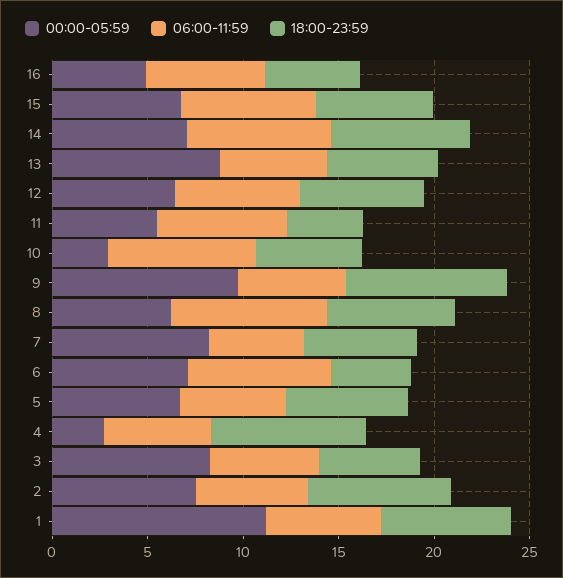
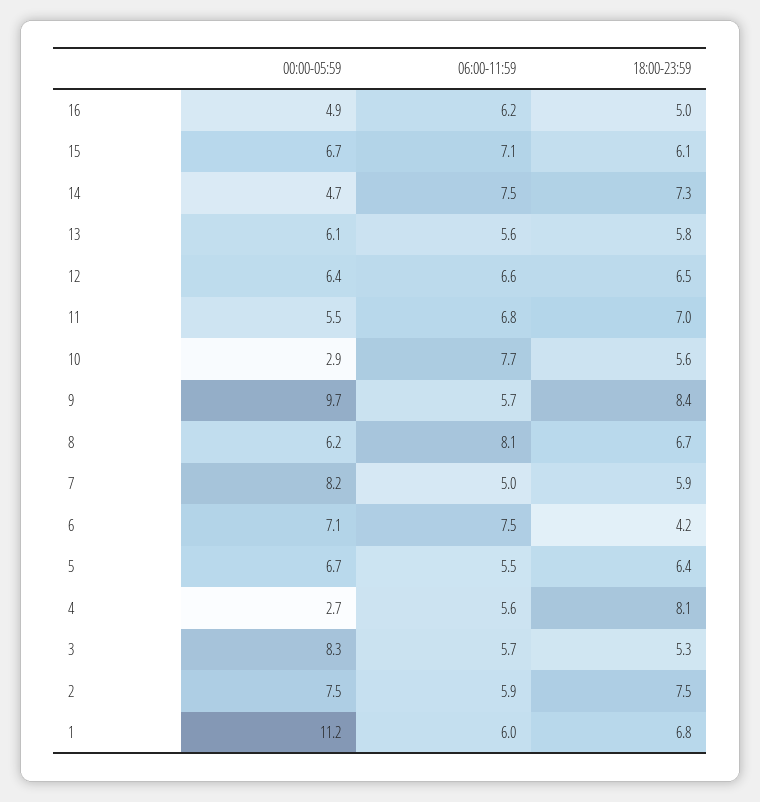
  {
    "00:00-05:59": {
      "16": 4.9,
      "15": 6.7,
-     "14": 7,
+     "14": 4.7,
-     "13": 9,
+     "13": 6.1,
      "12": 6.4,
      "11": 5.5,
      "10": 2.9,
      "9": 9.7,
      "8": 6.2,
      "7": 8.2,
      "6": 7.1,
      "5": 6.7,
      "4": 2.7,
      "3": 8.3,
      "2": 7.5,
      "1": 11.2
    },
    "06:00-11:59": {
      "16": 6.2,
      "15": 7.1,
      "14": 7.5,
      "13": 5.6,
      "12": 6.6,
      "11": 6.8,
      "10": 7.7,
      "9": 5.7,
      "8": 8.1,
      "7": 5,
      "6": 7.5,
      "5": 5.5,
      "4": 5.6,
      "3": 5.7,
      "2": 5.9,
      "1": 6
    },
    "18:00-23:59": {
      "16": 5,
      "15": 6.1,
      "14": 7.3,
      "13": 5.8,
      "12": 6.5,
-     "11": 4,
+     "11": 7,
      "10": 5.6,
      "9": 8.4,
      "8": 6.7,
      "7": 5.9,
      "6": 4.2,
      "5": 6.4,
      "4": 8.1,
      "3": 5.3,
      "2": 7.5,
      "1": 6.8
    }
  }

